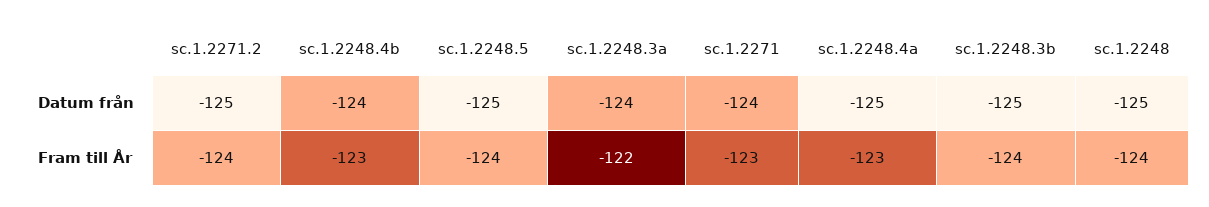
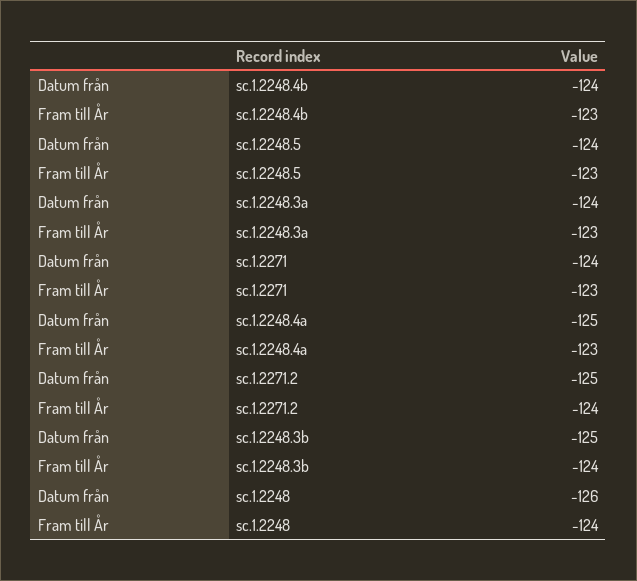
  {
    "sc.1.2271.2": {
      "Datum från": -125,
      "Fram till År": -124
    },
    "sc.1.2248.4b": {
      "Datum från": -124,
      "Fram till År": -123
    },
    "sc.1.2248.5": {
-     "Datum från": -125,
+     "Datum från": -124,
-     "Fram till År": -124
+     "Fram till År": -123
    },
    "sc.1.2248.3a": {
      "Datum från": -124,
-     "Fram till År": -122
+     "Fram till År": -123
    },
    "sc.1.2271": {
      "Datum från": -124,
      "Fram till År": -123
    },
    "sc.1.2248.4a": {
      "Datum från": -125,
      "Fram till År": -123
    },
    "sc.1.2248.3b": {
      "Datum från": -125,
      "Fram till År": -124
    },
    "sc.1.2248": {
-     "Datum från": -125,
+     "Datum från": -126,
      "Fram till År": -124
    }
  }

